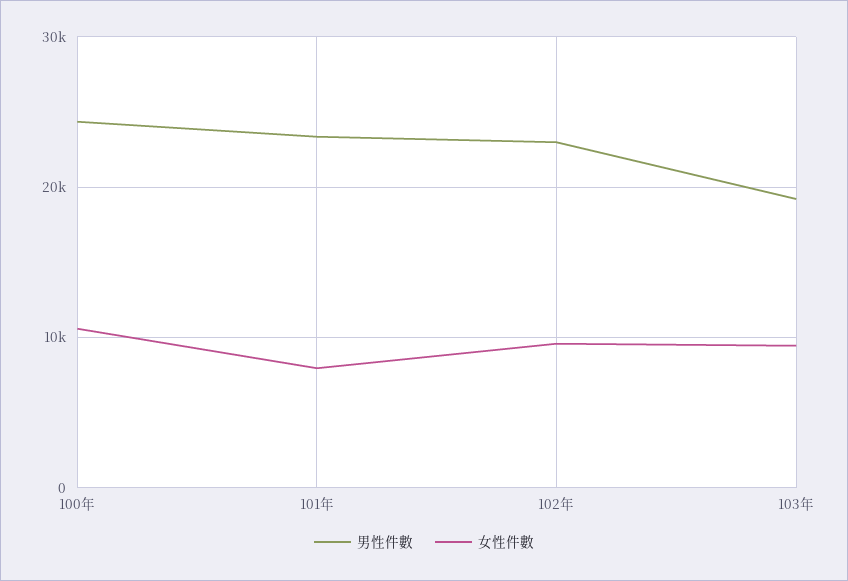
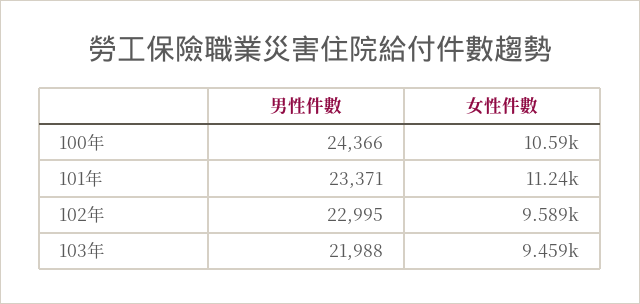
  {
    "男性件數": {
      "100年": 24366,
      "101年": 23371,
      "102年": 22995,
-     "103年": 19000
+     "103年": 21988
    },
    "女性件數": {
      "100年": 10590,
-     "101年": 8000,
+     "101年": 11240,
      "102年": 9589,
      "103年": 9459
    }
  }

